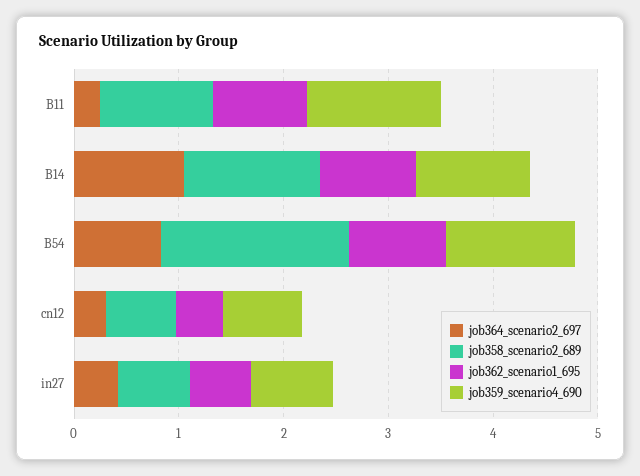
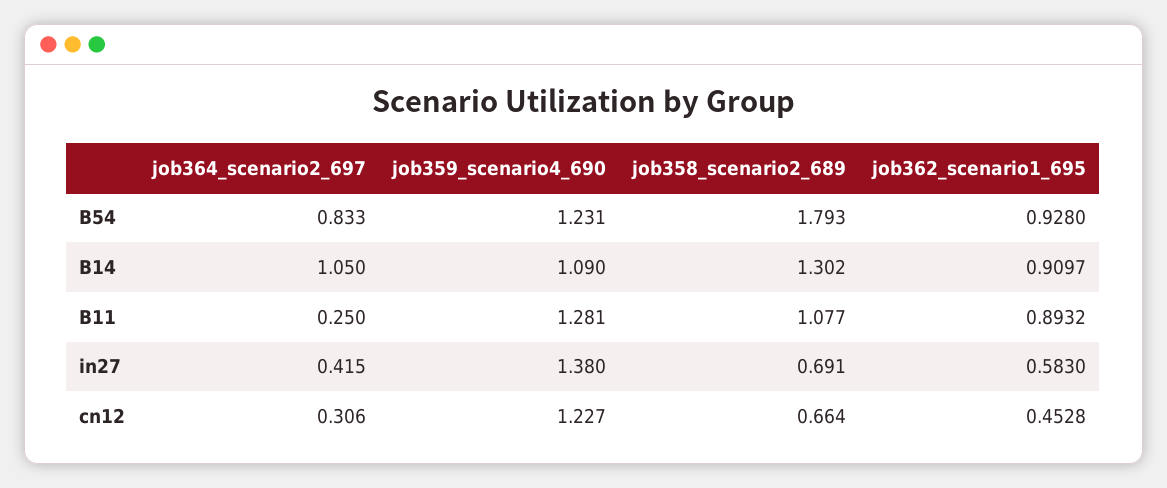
  {
    "job364_scenario2_697": {
      "B11": 0.25,
      "B14": 1.05,
      "B54": 0.833,
      "cn12": 0.306,
      "in27": 0.415
    },
    "job358_scenario2_689": {
      "B11": 1.077,
      "B14": 1.302,
      "B54": 1.793,
      "cn12": 0.664,
      "in27": 0.691
    },
    "job362_scenario1_695": {
      "B11": 0.8932,
      "B14": 0.9097,
      "B54": 0.928,
      "cn12": 0.4528,
      "in27": 0.583
    },
    "job359_scenario4_690": {
      "B11": 1.281,
      "B14": 1.09,
      "B54": 1.231,
-     "cn12": 0.8,
+     "cn12": 1.227,
-     "in27": 0.8
+     "in27": 1.38
    }
  }

